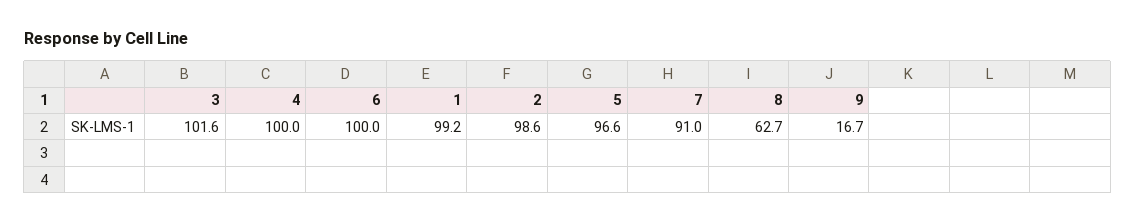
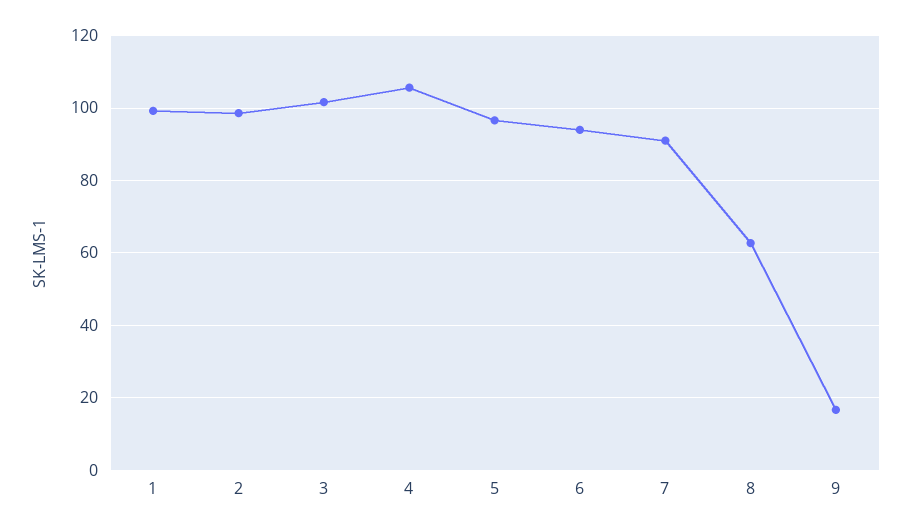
  {
    "3": 101.6,
-   "4": 100,
+   "4": 106,
-   "6": 100,
+   "6": 94,
    "1": 99.2,
    "2": 98.6,
    "5": 96.6,
    "7": 91,
    "8": 62.7,
    "9": 16.7
  }

